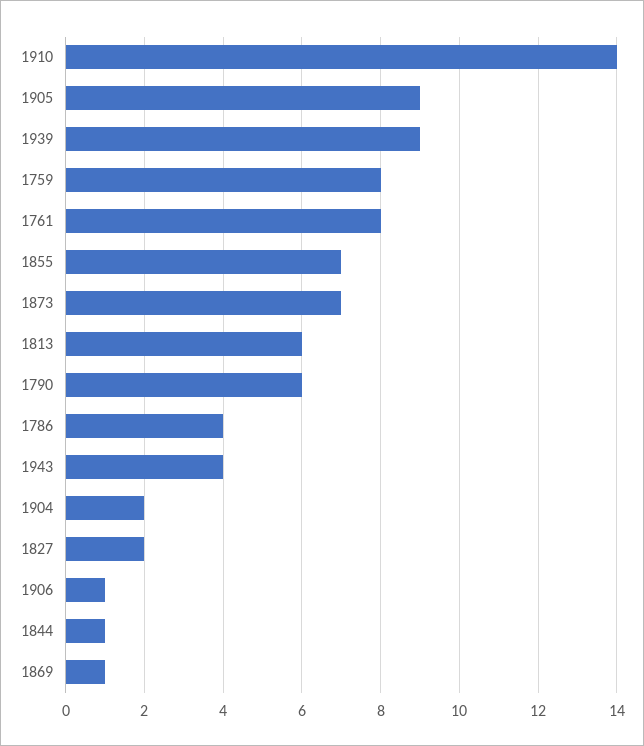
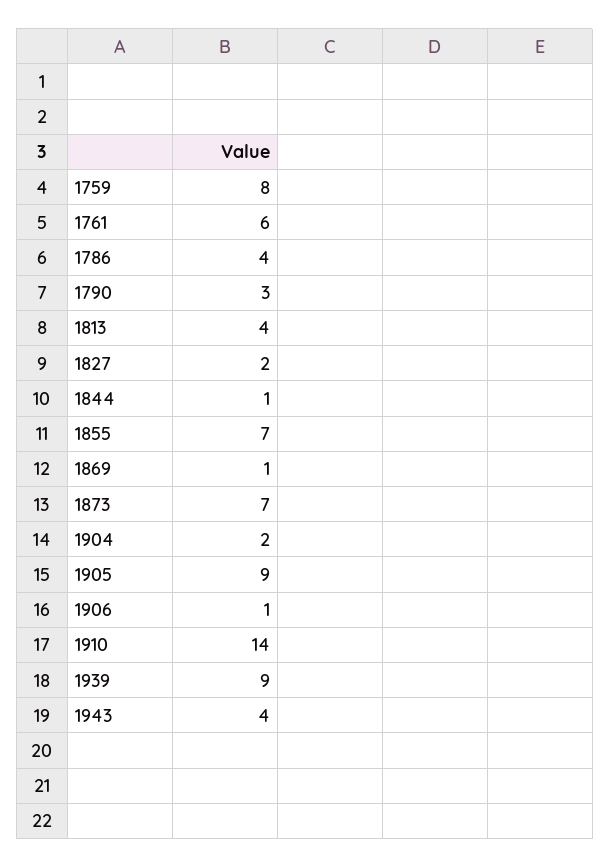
  {
    "1910": 14,
    "1905": 9,
    "1939": 9,
    "1759": 8,
-   "1761": 8,
+   "1761": 6,
    "1855": 7,
    "1873": 7,
-   "1813": 6,
+   "1813": 4,
-   "1790": 6,
+   "1790": 3,
    "1786": 4,
    "1943": 4,
    "1904": 2,
    "1827": 2,
    "1906": 1,
    "1844": 1,
    "1869": 1
  }

